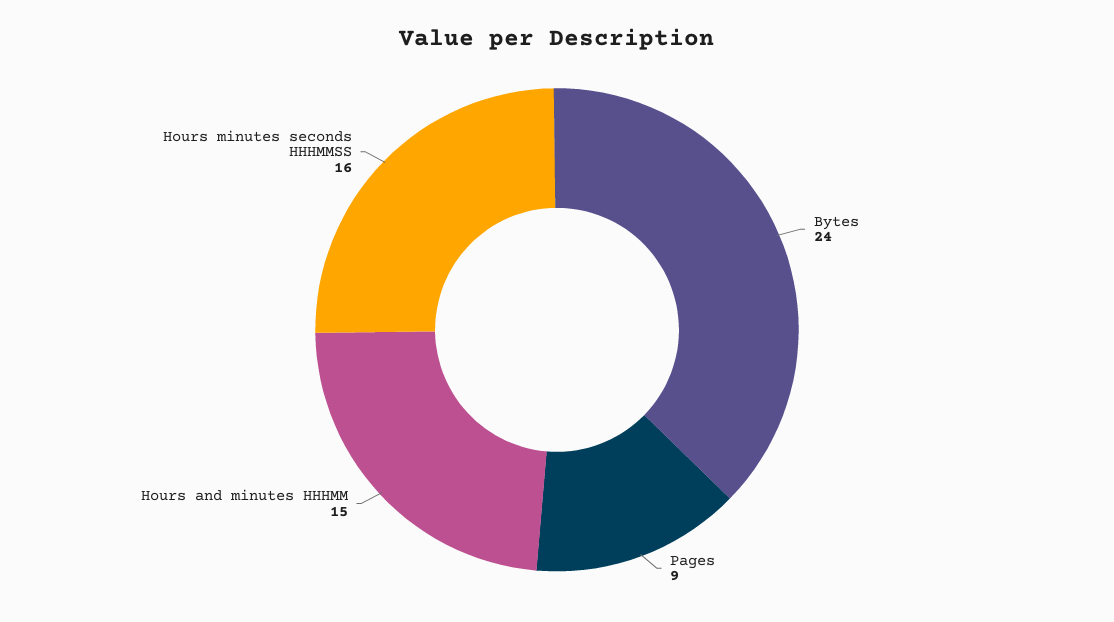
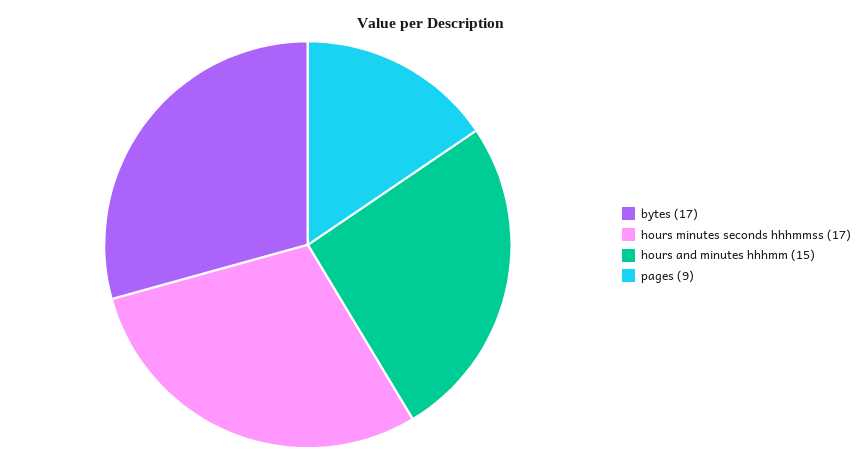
  {
-   "Bytes": 24,
+   "Bytes": 17,
    "Pages": 9,
    "Hours and minutes HHHMM": 15,
-   "Hours minutes seconds HHHMMSS": 16
+   "Hours minutes seconds HHHMMSS": 17
  }

